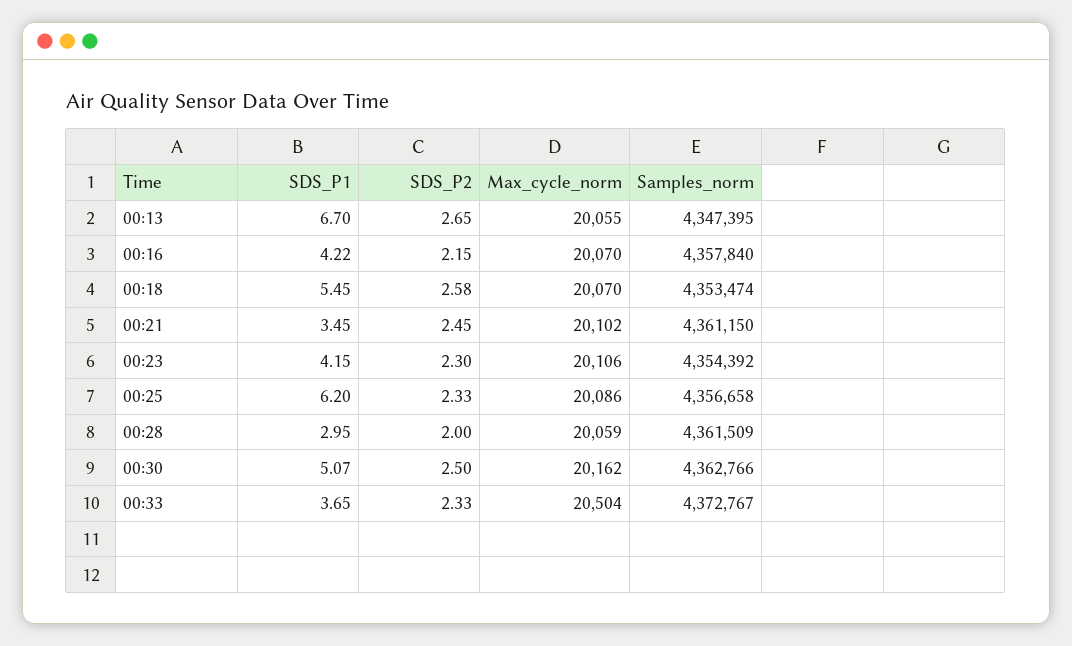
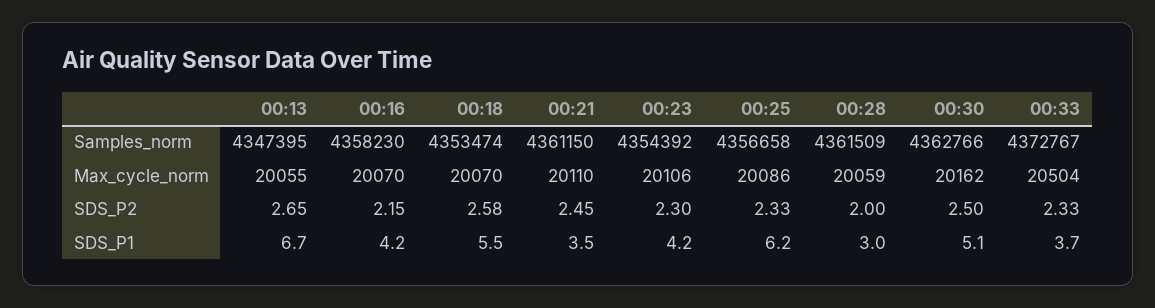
  {
    "SDS_P1": {
      "00:13": 6.7,
      "00:16": 4.22,
      "00:18": 5.45,
      "00:21": 3.45,
      "00:23": 4.15,
      "00:25": 6.2,
      "00:28": 2.95,
      "00:30": 5.07,
      "00:33": 3.65
    },
    "SDS_P2": {
      "00:13": 2.65,
      "00:16": 2.15,
      "00:18": 2.58,
      "00:21": 2.45,
      "00:23": 2.3,
      "00:25": 2.33,
      "00:28": 2,
      "00:30": 2.5,
      "00:33": 2.33
    },
    "Max_cycle_norm": {
      "00:13": 20055,
      "00:16": 20070,
      "00:18": 20070,
-     "00:21": 20102,
+     "00:21": 20110,
      "00:23": 20106,
      "00:25": 20086,
      "00:28": 20059,
      "00:30": 20162,
      "00:33": 20504
    },
    "Samples_norm": {
      "00:13": 4347395,
-     "00:16": 4357840,
+     "00:16": 4358230,
      "00:18": 4353474,
      "00:21": 4361150,
      "00:23": 4354392,
      "00:25": 4356658,
      "00:28": 4361509,
      "00:30": 4362766,
      "00:33": 4372767
    }
  }

